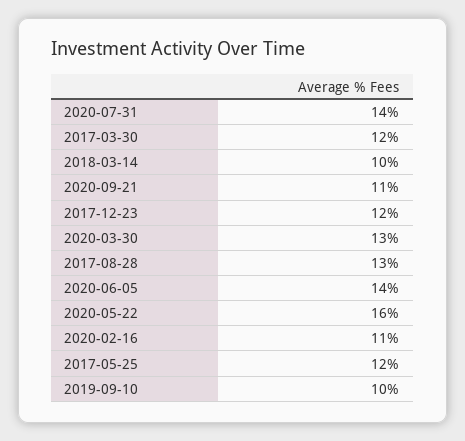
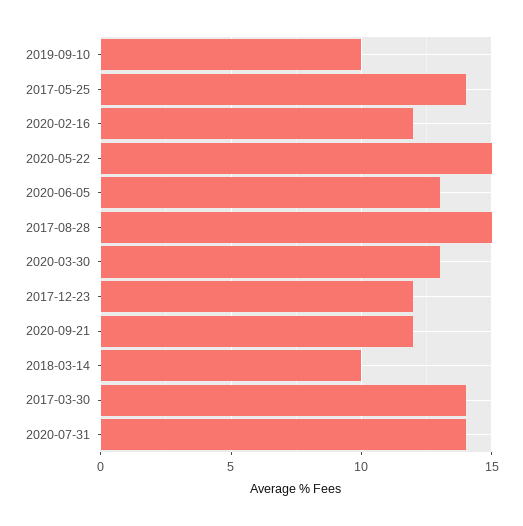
  {
    "2020-07-31": 14,
-   "2017-03-30": 12,
+   "2017-03-30": 14,
    "2018-03-14": 10,
-   "2020-09-21": 11,
+   "2020-09-21": 12,
    "2017-12-23": 12,
    "2020-03-30": 13,
-   "2017-08-28": 13,
+   "2017-08-28": 15,
-   "2020-06-05": 14,
+   "2020-06-05": 13,
-   "2020-05-22": 16,
+   "2020-05-22": 15,
-   "2020-02-16": 11,
+   "2020-02-16": 12,
-   "2017-05-25": 12,
+   "2017-05-25": 14,
    "2019-09-10": 10
  }

